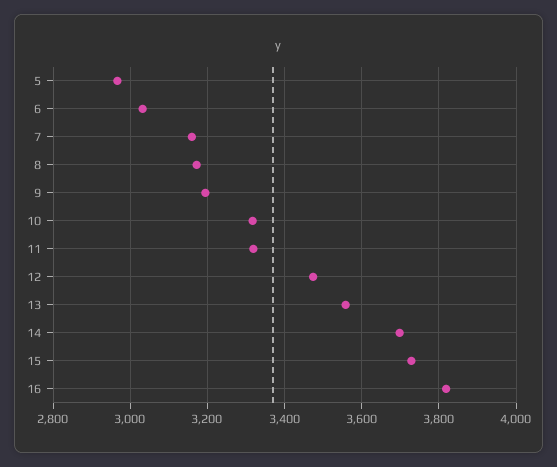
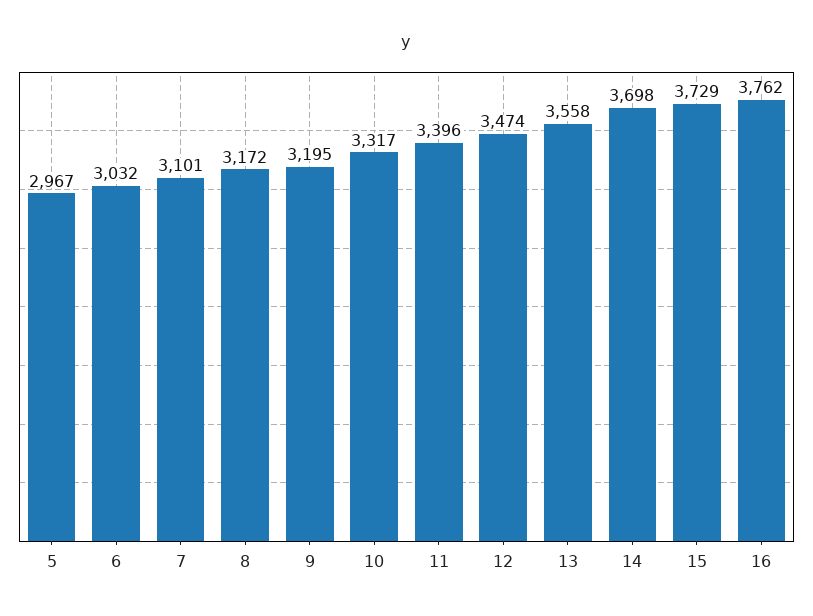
  {
    "5": 2967,
    "6": 3032,
-   "7": 3160,
+   "7": 3101,
    "8": 3172,
    "9": 3195,
    "10": 3317,
-   "11": 3320,
+   "11": 3396,
    "12": 3474,
    "13": 3558,
    "14": 3698,
    "15": 3729,
-   "16": 3820
+   "16": 3762
  }

